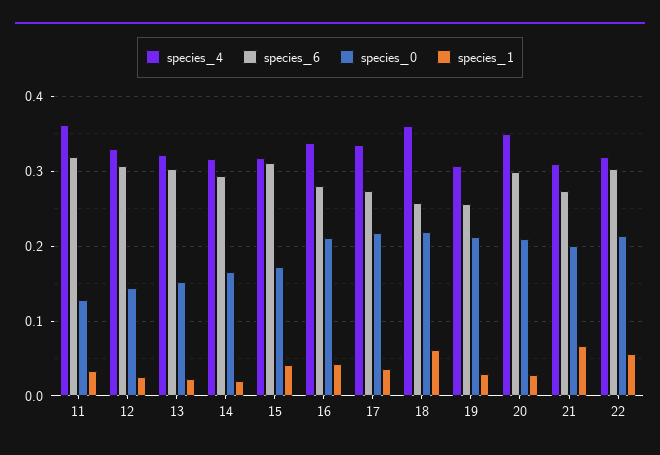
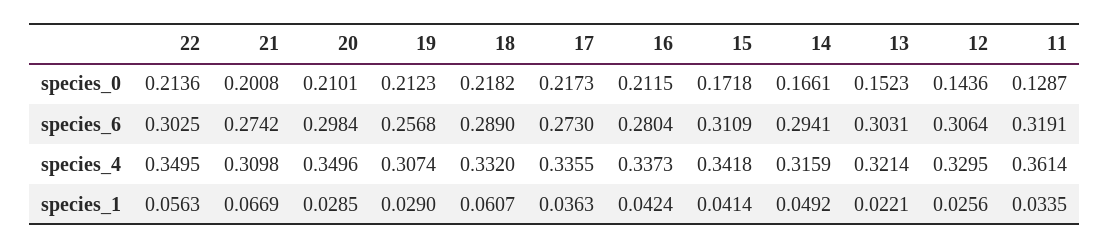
  {
    "species_4": {
      "11": 0.3614,
      "12": 0.3295,
      "13": 0.3214,
      "14": 0.3159,
-     "15": 0.32,
+     "15": 0.3418,
      "16": 0.3373,
      "17": 0.3355,
-     "18": 0.36,
+     "18": 0.332,
      "19": 0.3074,
      "20": 0.3496,
      "21": 0.3098,
-     "22": 0.32
+     "22": 0.3495
    },
    "species_6": {
      "11": 0.3191,
      "12": 0.3064,
      "13": 0.3031,
      "14": 0.2941,
      "15": 0.3109,
      "16": 0.2804,
      "17": 0.273,
-     "18": 0.26,
+     "18": 0.289,
      "19": 0.2568,
      "20": 0.2984,
      "21": 0.2742,
      "22": 0.3025
    },
    "species_0": {
      "11": 0.1287,
      "12": 0.1436,
      "13": 0.1523,
      "14": 0.1661,
      "15": 0.1718,
      "16": 0.2115,
      "17": 0.2173,
      "18": 0.2182,
      "19": 0.2123,
      "20": 0.2101,
      "21": 0.2008,
      "22": 0.2136
    },
    "species_1": {
      "11": 0.0335,
      "12": 0.0256,
      "13": 0.0221,
-     "14": 0.02,
+     "14": 0.0492,
      "15": 0.0414,
      "16": 0.0424,
      "17": 0.0363,
      "18": 0.0607,
      "19": 0.029,
      "20": 0.0285,
      "21": 0.0669,
      "22": 0.0563
    }
  }

